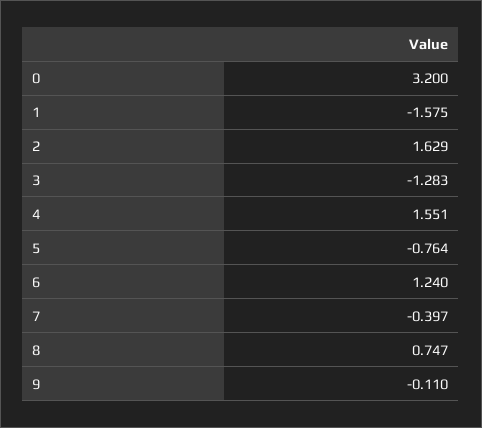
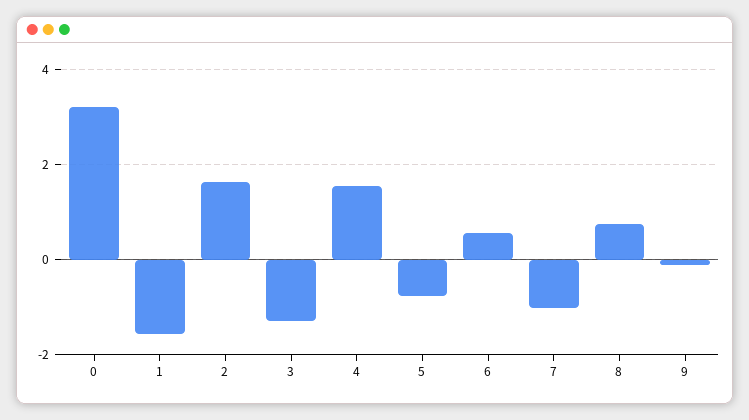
  {
    "0": 3.2,
    "1": -1.575,
    "2": 1.629,
    "3": -1.283,
    "4": 1.551,
    "5": -0.764,
-   "6": 1.24,
+   "6": 0.6,
-   "7": -0.397,
+   "7": -1,
    "8": 0.747,
    "9": -0.11
  }

